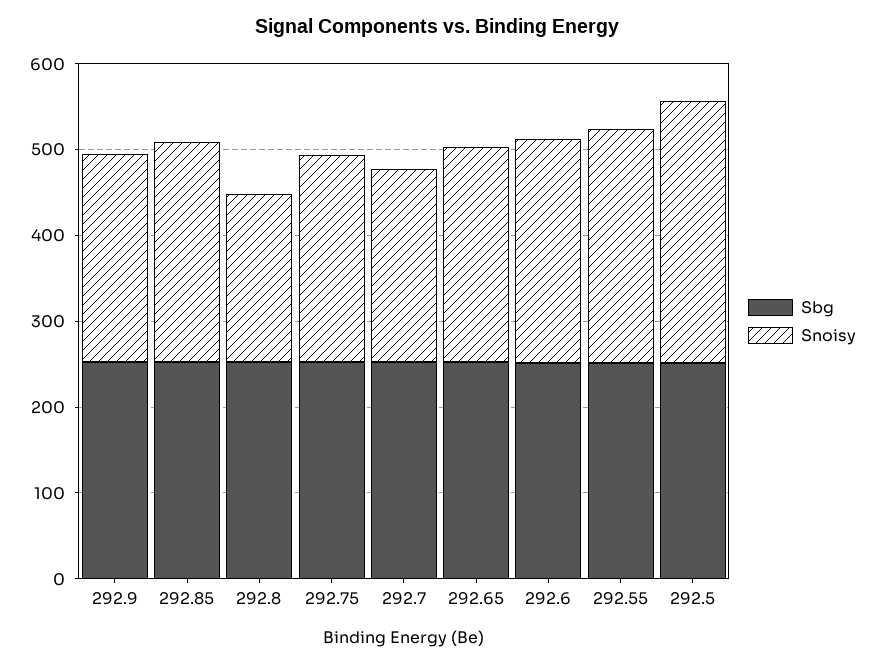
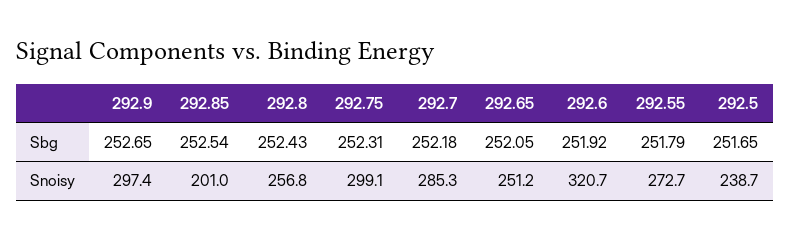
  {
    "Sbg": {
      "292.9": 252.65,
      "292.85": 252.54,
      "292.8": 252.43,
      "292.75": 252.31,
      "292.7": 252.18,
      "292.65": 252.05,
      "292.6": 251.92,
      "292.55": 251.79,
      "292.5": 251.65
    },
    "Snoisy": {
-     "292.9": 240,
+     "292.9": 297.4,
-     "292.85": 260,
+     "292.85": 201,
-     "292.8": 200,
+     "292.8": 256.8,
-     "292.75": 240,
+     "292.75": 299.1,
-     "292.7": 220,
+     "292.7": 285.3,
      "292.65": 251.2,
-     "292.6": 260,
+     "292.6": 320.7,
      "292.55": 272.7,
-     "292.5": 300
+     "292.5": 238.7
    }
  }

